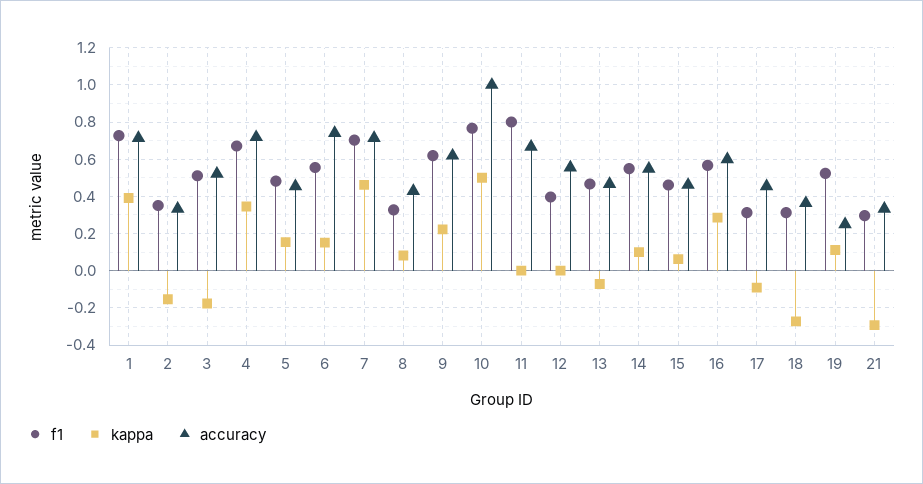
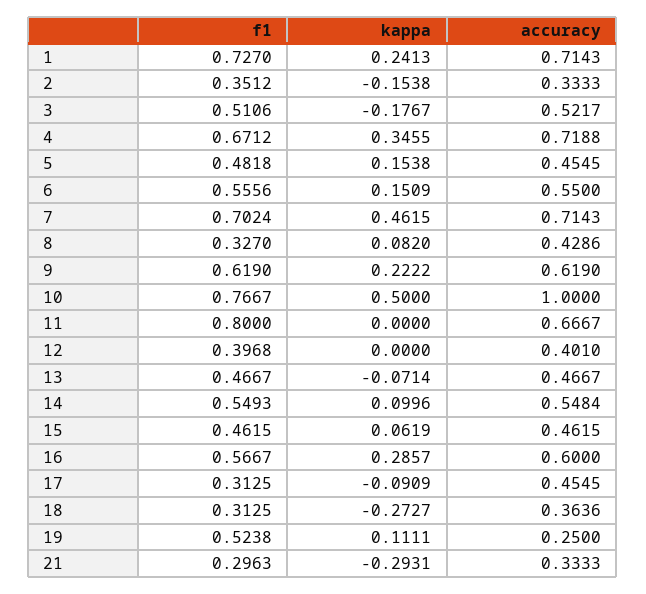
  {
    "f1": {
      "1": 0.727,
      "2": 0.3512,
      "3": 0.5106,
      "4": 0.6712,
      "5": 0.4818,
      "6": 0.5556,
      "7": 0.7024,
      "8": 0.327,
      "9": 0.619,
      "10": 0.7667,
      "11": 0.8,
      "12": 0.3968,
      "13": 0.4667,
      "14": 0.5493,
      "15": 0.4615,
      "16": 0.5667,
      "17": 0.3125,
      "18": 0.3125,
      "19": 0.5238,
      "21": 0.2963
    },
    "kappa": {
-     "1": 0.4,
+     "1": 0.2413,
      "2": -0.1538,
      "3": -0.1767,
      "4": 0.3455,
      "5": 0.1538,
      "6": 0.1509,
      "7": 0.4615,
      "8": 0.082,
      "9": 0.2222,
      "10": 0.5,
      "11": 0,
      "12": 0,
      "13": -0.0714,
      "14": 0.0996,
      "15": 0.0619,
      "16": 0.2857,
      "17": -0.0909,
      "18": -0.2727,
      "19": 0.1111,
      "21": -0.2931
    },
    "accuracy": {
      "1": 0.7143,
      "2": 0.3333,
      "3": 0.5217,
      "4": 0.7188,
      "5": 0.4545,
-     "6": 0.75,
+     "6": 0.55,
      "7": 0.7143,
      "8": 0.4286,
      "9": 0.619,
      "10": 1,
      "11": 0.6667,
-     "12": 0.55,
+     "12": 0.401,
      "13": 0.4667,
      "14": 0.5484,
      "15": 0.4615,
      "16": 0.6,
      "17": 0.4545,
      "18": 0.3636,
      "19": 0.25,
      "21": 0.3333
    }
  }

